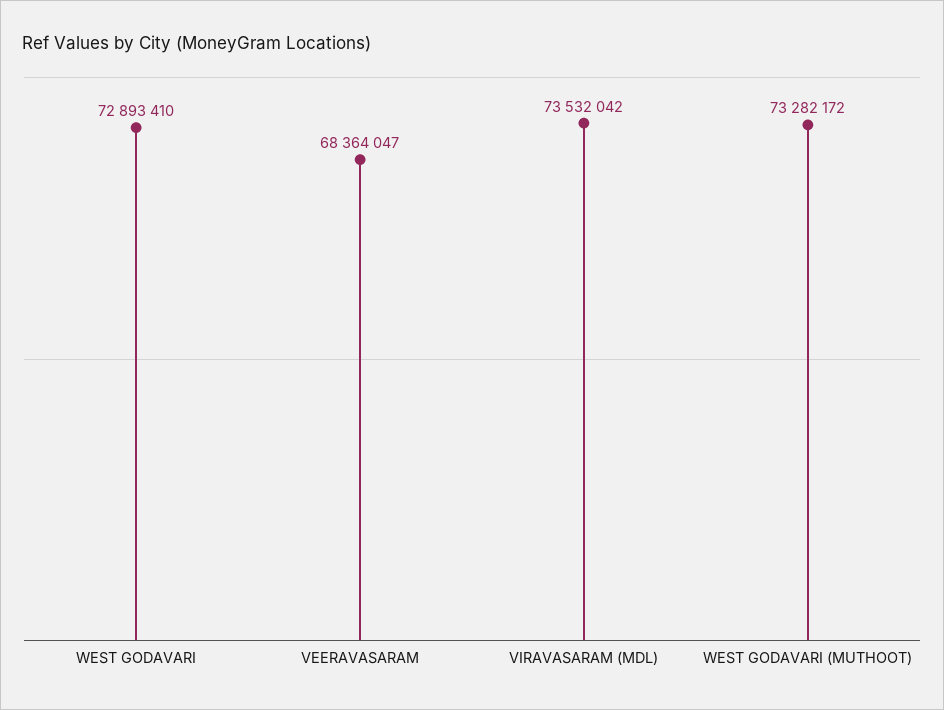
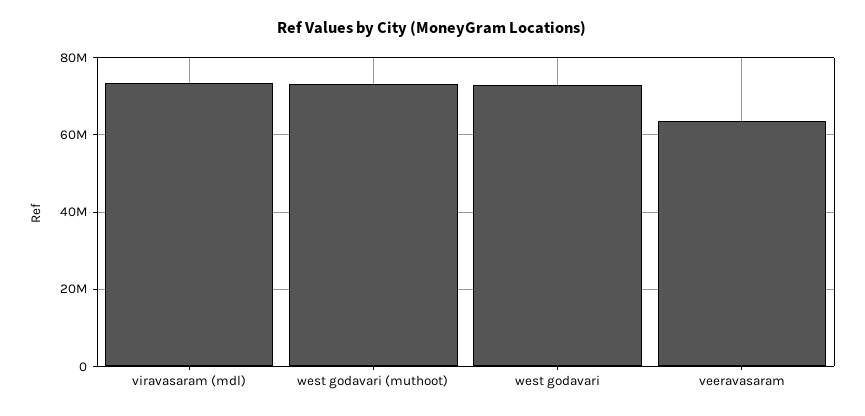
  {
    "WEST GODAVARI": 72893410,
-   "VEERAVASARAM": 68364047,
+   "VEERAVASARAM": 64000000,
    "VIRAVASARAM (MDL)": 73532042,
    "WEST GODAVARI (MUTHOOT)": 73282172
  }

